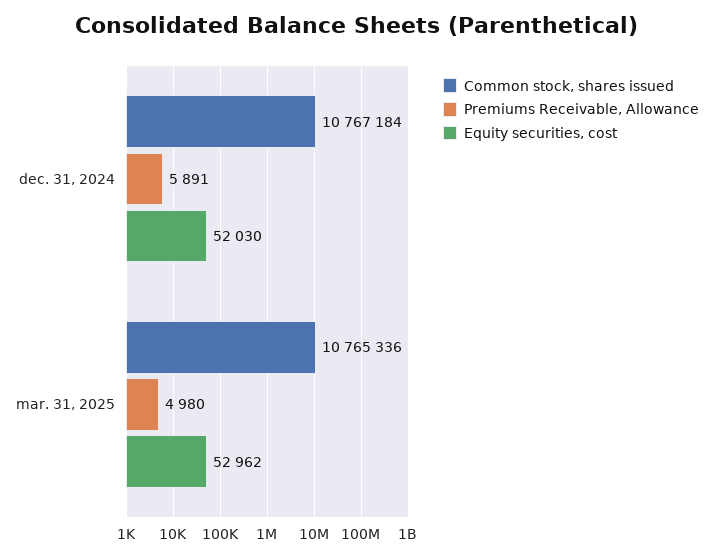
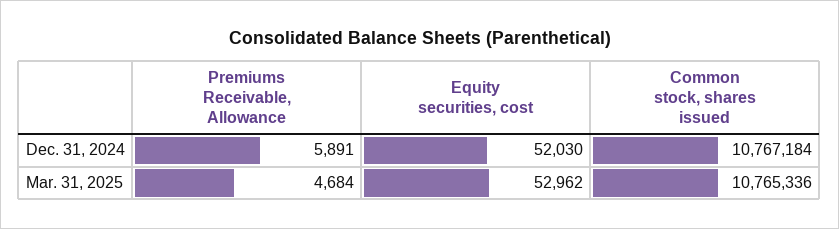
  {
    "Common stock, shares issued": {
      "dec. 31, 2024": 10767184,
      "mar. 31, 2025": 10765336
    },
    "Premiums Receivable, Allowance": {
      "dec. 31, 2024": 5891,
-     "mar. 31, 2025": 4980
+     "mar. 31, 2025": 4684
    },
    "Equity securities, cost": {
      "dec. 31, 2024": 52030,
      "mar. 31, 2025": 52962
    }
  }

